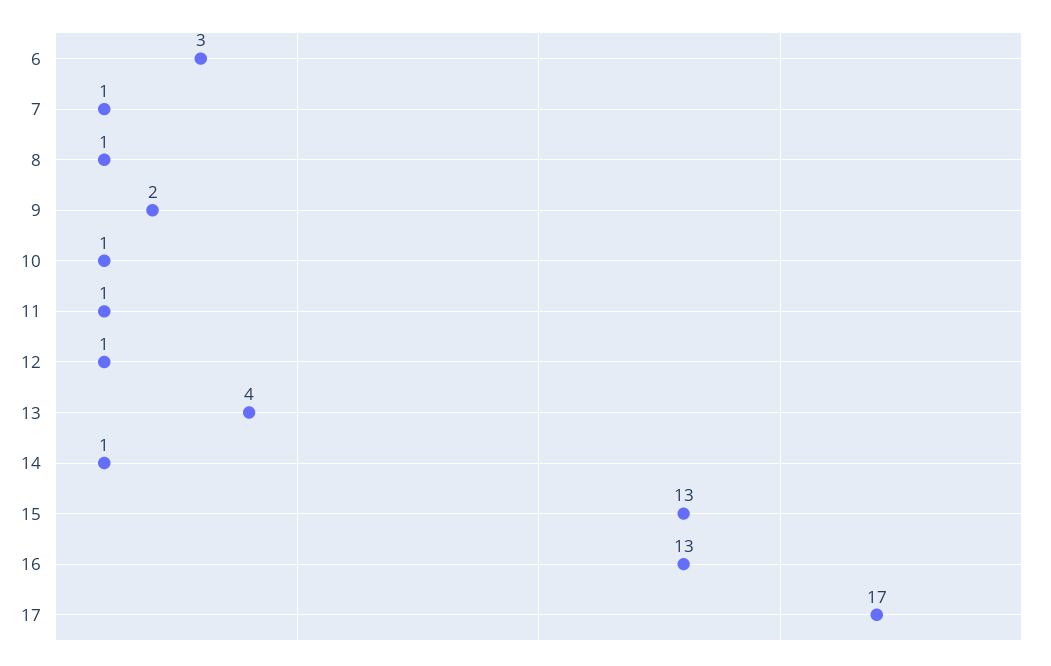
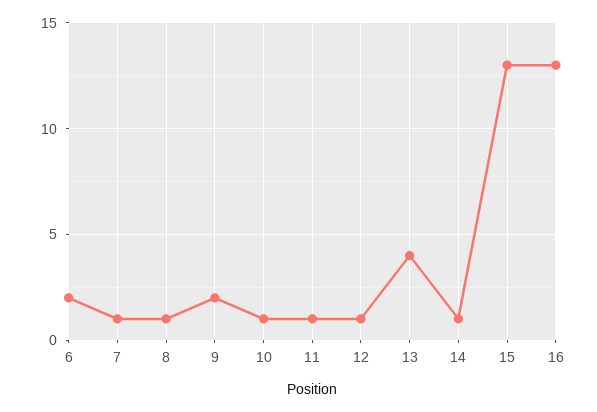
  {
-   "6": 3,
+   "6": 2,
    "7": 1,
    "8": 1,
    "9": 2,
    "10": 1,
    "11": 1,
    "12": 1,
    "13": 4,
    "14": 1,
    "15": 13,
-   "16": 13,
+   "16": 13
-   "17": 17
  }

